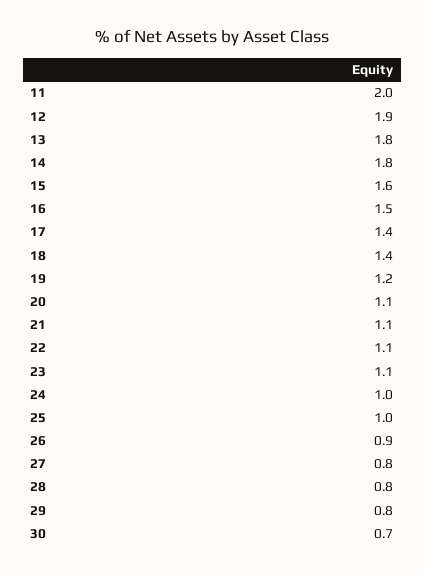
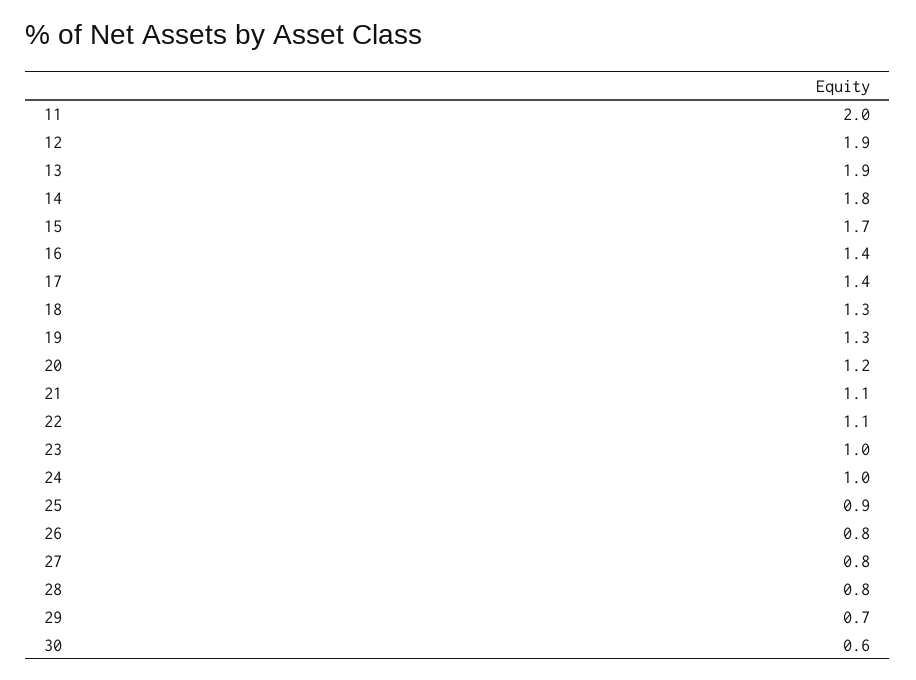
  {
    "11": 2,
    "12": 1.9,
-   "13": 1.8,
+   "13": 1.9,
    "14": 1.8,
-   "15": 1.6,
+   "15": 1.7,
-   "16": 1.5,
+   "16": 1.4,
    "17": 1.4,
-   "18": 1.4,
+   "18": 1.3,
-   "19": 1.2,
+   "19": 1.3,
-   "20": 1.1,
+   "20": 1.2,
    "21": 1.1,
    "22": 1.1,
-   "23": 1.1,
+   "23": 1,
    "24": 1,
-   "25": 1,
+   "25": 0.9,
-   "26": 0.9,
+   "26": 0.8,
    "27": 0.8,
    "28": 0.8,
-   "29": 0.8,
+   "29": 0.7,
-   "30": 0.7
+   "30": 0.6
  }

